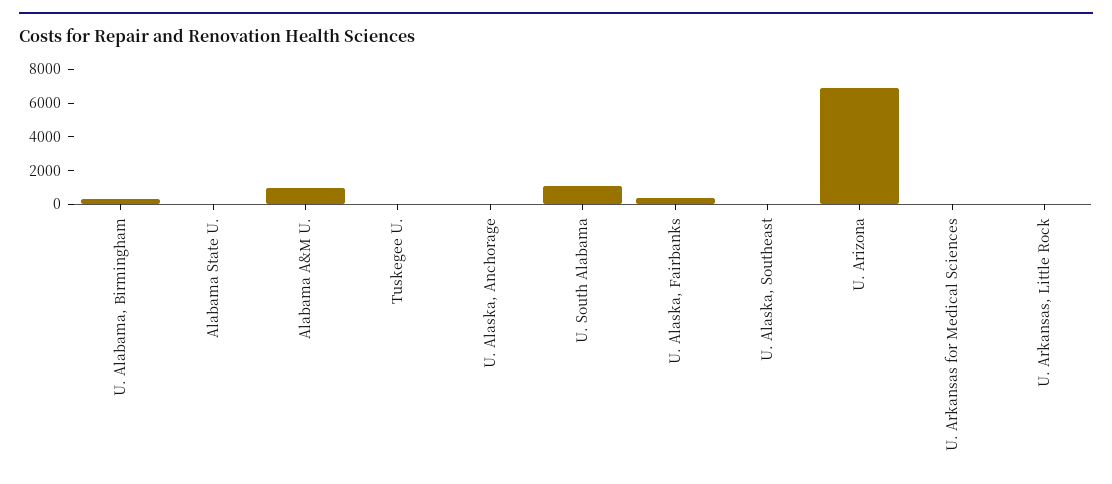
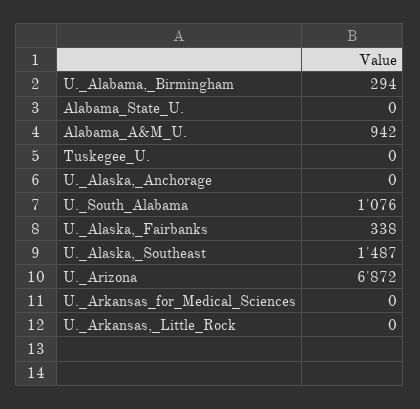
  {
    "U. Alabama, Birmingham": 294,
    "Alabama State U.": 0,
    "Alabama A&M U.": 942,
    "Tuskegee U.": 0,
    "U. Alaska, Anchorage": 0,
    "U. South Alabama": 1076,
    "U. Alaska, Fairbanks": 338,
-   "U. Alaska, Southeast": 0,
+   "U. Alaska, Southeast": 1487,
    "U. Arizona": 6872,
    "U. Arkansas for Medical Sciences": 0,
    "U. Arkansas, Little Rock": 0
  }

